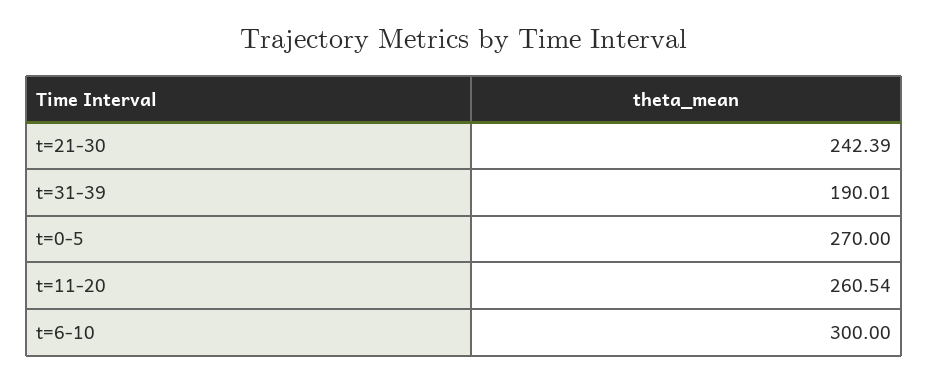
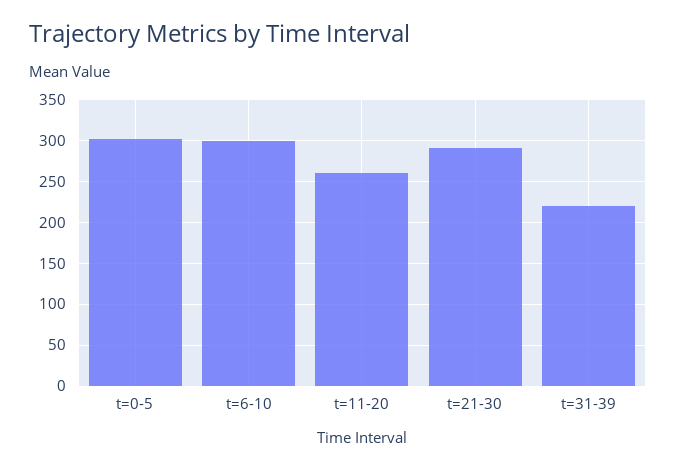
  {
-   "t=21-30": 242.39,
+   "t=21-30": 290,
-   "t=31-39": 190.01,
+   "t=31-39": 220,
-   "t=0-5": 270,
+   "t=0-5": 300,
    "t=11-20": 260.54,
    "t=6-10": 300
  }

